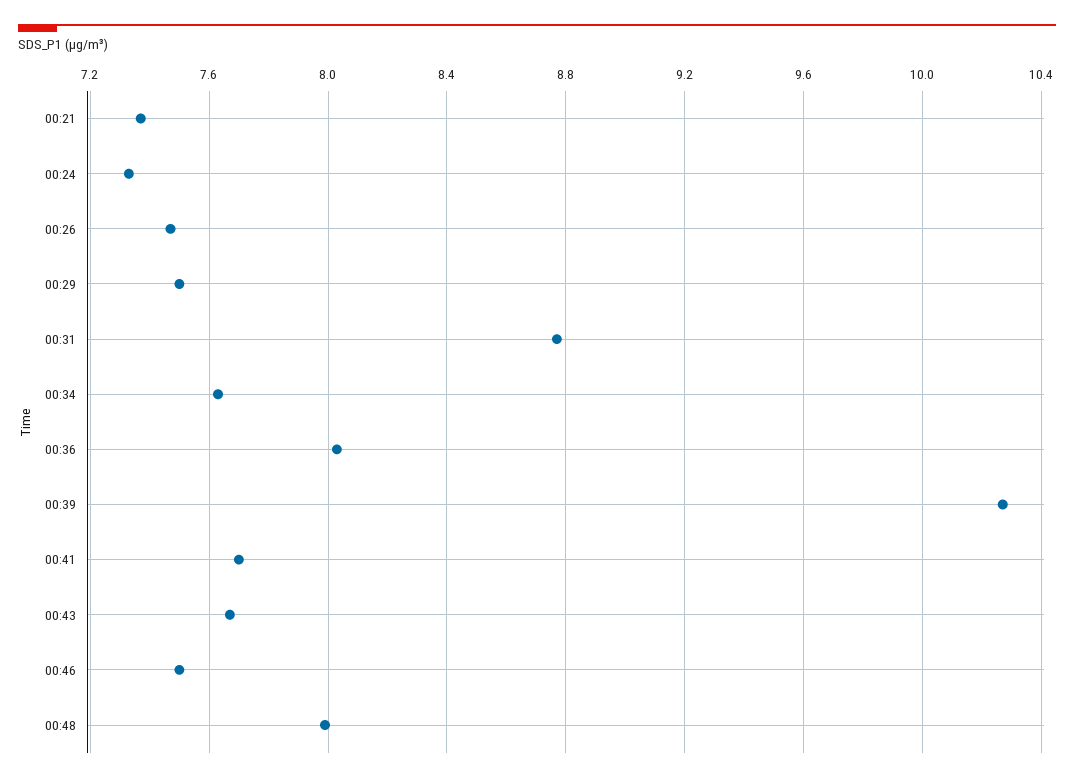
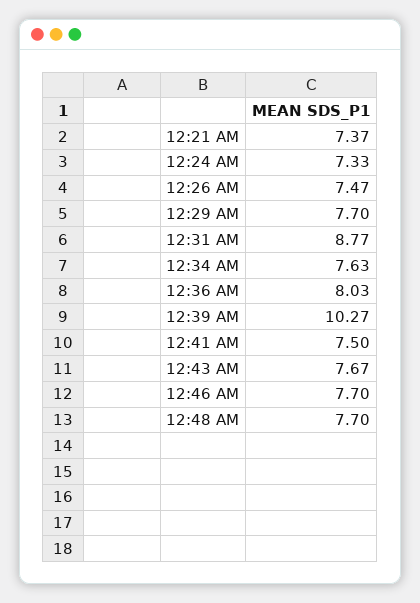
  {
    "00:21": 7.37,
    "00:24": 7.33,
    "00:26": 7.47,
-   "00:29": 7.5,
+   "00:29": 7.7,
    "00:31": 8.77,
    "00:34": 7.63,
    "00:36": 8.03,
    "00:39": 10.27,
-   "00:41": 7.7,
+   "00:41": 7.5,
    "00:43": 7.67,
-   "00:46": 7.5,
+   "00:46": 7.7,
-   "00:48": 8
+   "00:48": 7.7
  }

